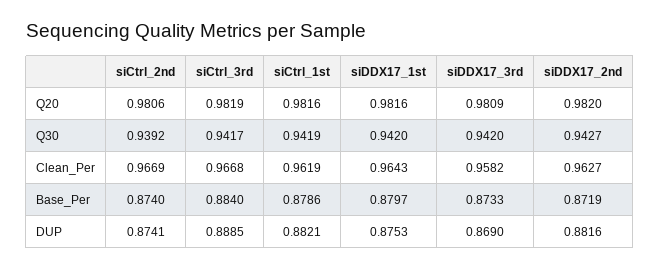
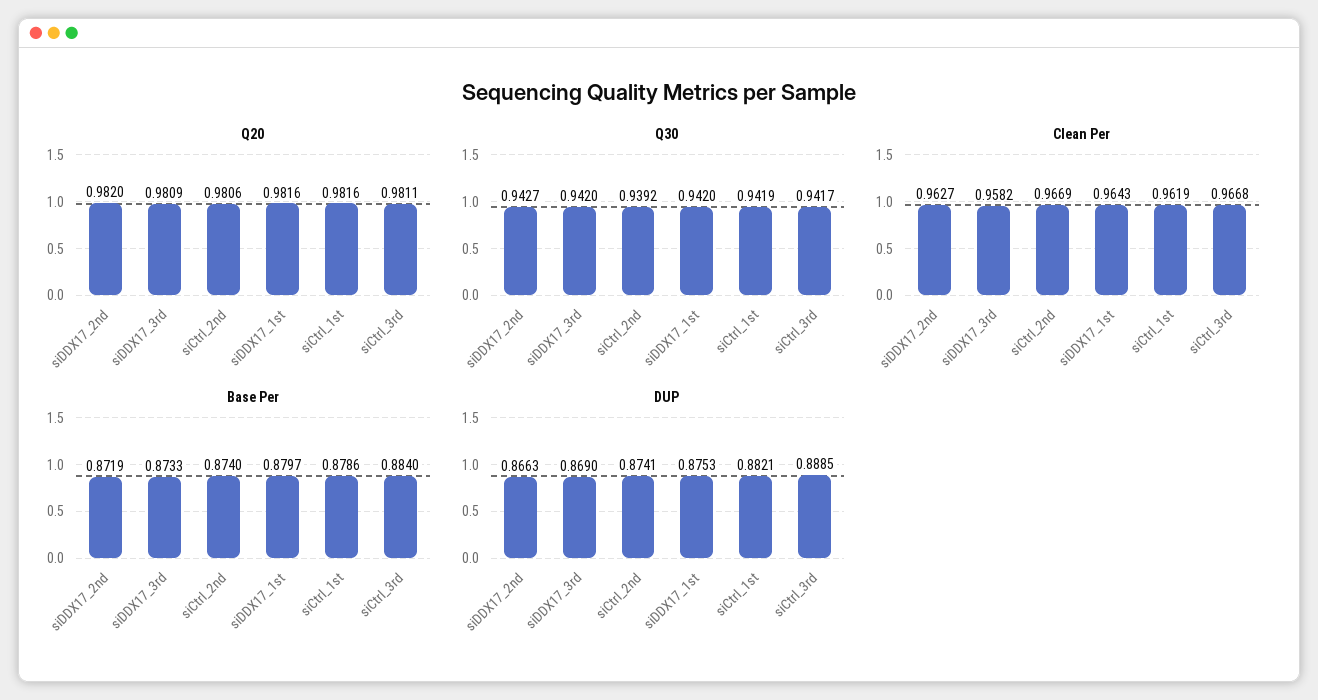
  {
    "Q20": {
      "siCtrl_2nd": 0.9806,
-     "siCtrl_3rd": 0.9819,
+     "siCtrl_3rd": 0.9811,
      "siCtrl_1st": 0.9816,
      "siDDX17_1st": 0.9816,
      "siDDX17_3rd": 0.9809,
      "siDDX17_2nd": 0.982
    },
    "Q30": {
      "siCtrl_2nd": 0.9392,
      "siCtrl_3rd": 0.9417,
      "siCtrl_1st": 0.9419,
      "siDDX17_1st": 0.942,
      "siDDX17_3rd": 0.942,
      "siDDX17_2nd": 0.9427
    },
    "Clean_Per": {
      "siCtrl_2nd": 0.9669,
      "siCtrl_3rd": 0.9668,
      "siCtrl_1st": 0.9619,
      "siDDX17_1st": 0.9643,
      "siDDX17_3rd": 0.9582,
      "siDDX17_2nd": 0.9627
    },
    "Base_Per": {
      "siCtrl_2nd": 0.874,
      "siCtrl_3rd": 0.884,
      "siCtrl_1st": 0.8786,
      "siDDX17_1st": 0.8797,
      "siDDX17_3rd": 0.8733,
      "siDDX17_2nd": 0.8719
    },
    "DUP": {
      "siCtrl_2nd": 0.8741,
      "siCtrl_3rd": 0.8885,
      "siCtrl_1st": 0.8821,
      "siDDX17_1st": 0.8753,
      "siDDX17_3rd": 0.869,
-     "siDDX17_2nd": 0.8816
+     "siDDX17_2nd": 0.8663
    }
  }

